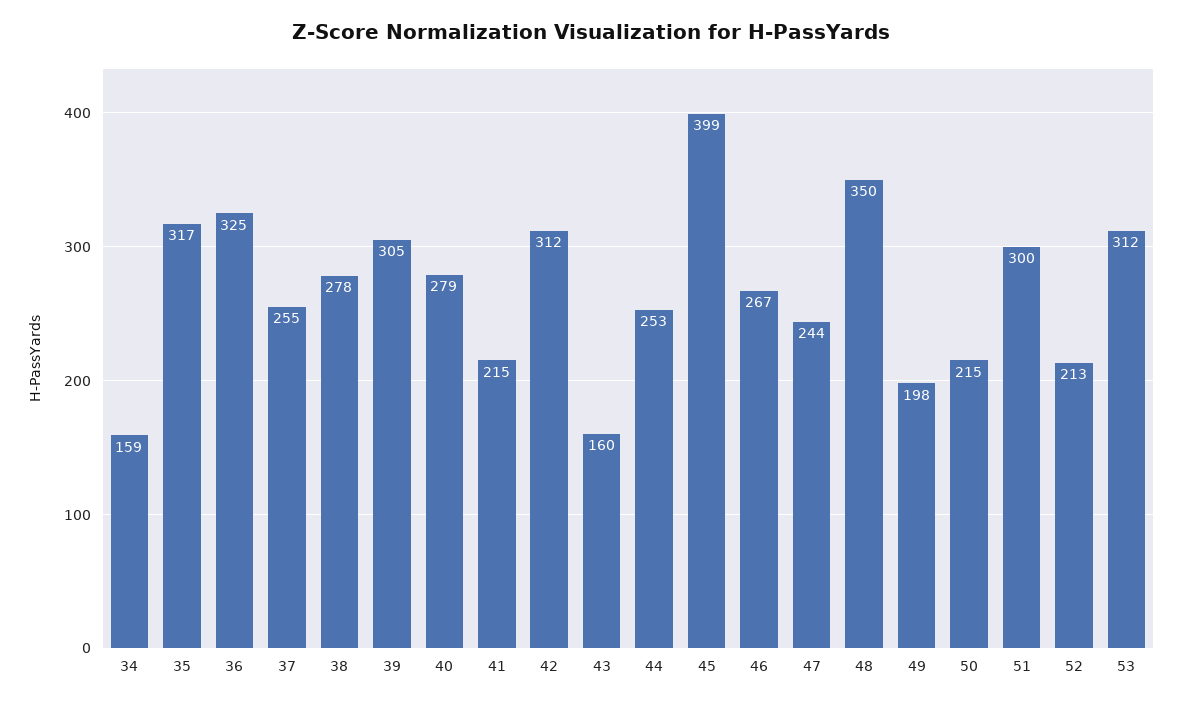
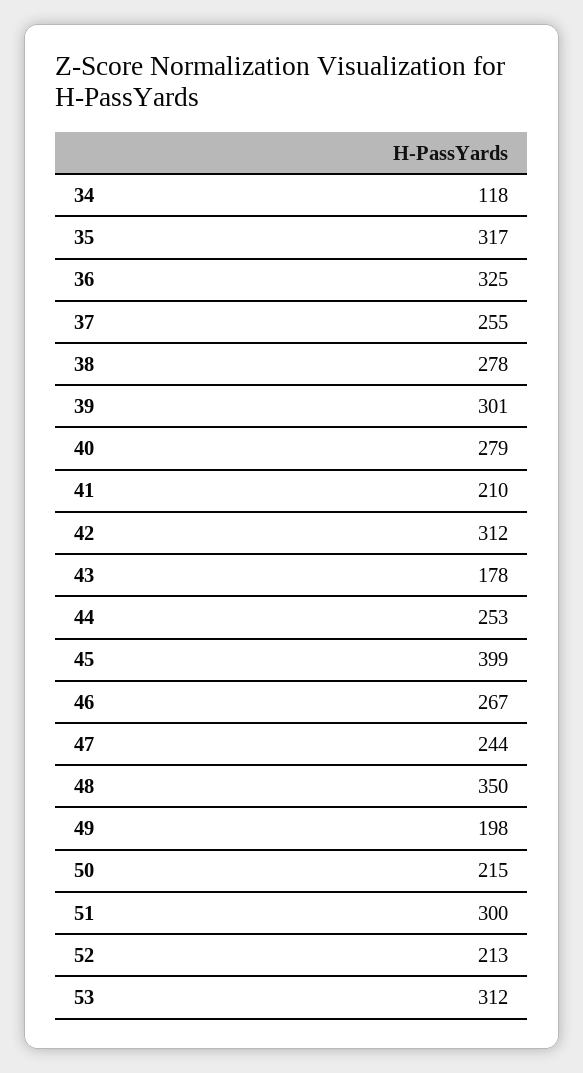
  {
-   "34": 159,
+   "34": 118,
    "35": 317,
    "36": 325,
    "37": 255,
    "38": 278,
-   "39": 305,
+   "39": 301,
    "40": 279,
-   "41": 215,
+   "41": 210,
    "42": 312,
-   "43": 160,
+   "43": 178,
    "44": 253,
    "45": 399,
    "46": 267,
    "47": 244,
    "48": 350,
    "49": 198,
    "50": 215,
    "51": 300,
    "52": 213,
    "53": 312
  }

